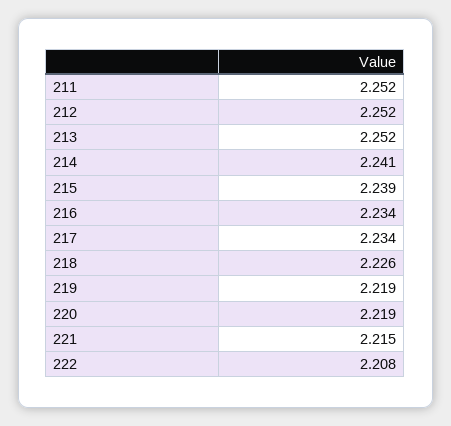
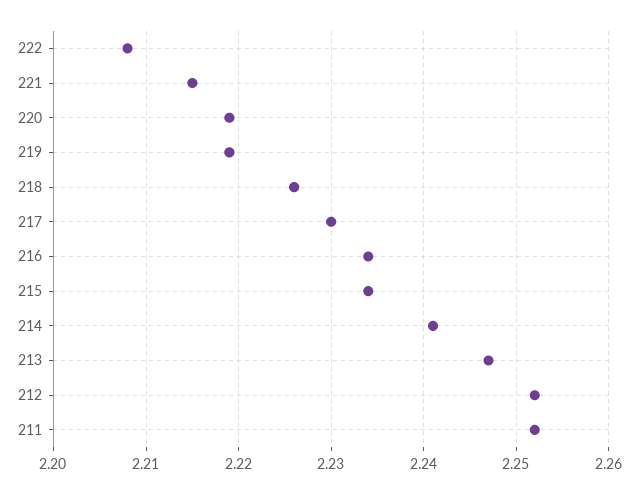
  {
    "211": 2.252,
    "212": 2.252,
-   "213": 2.252,
+   "213": 2.247,
    "214": 2.241,
-   "215": 2.239,
+   "215": 2.234,
    "216": 2.234,
-   "217": 2.234,
+   "217": 2.23,
    "218": 2.226,
    "219": 2.219,
    "220": 2.219,
    "221": 2.215,
    "222": 2.208
  }

